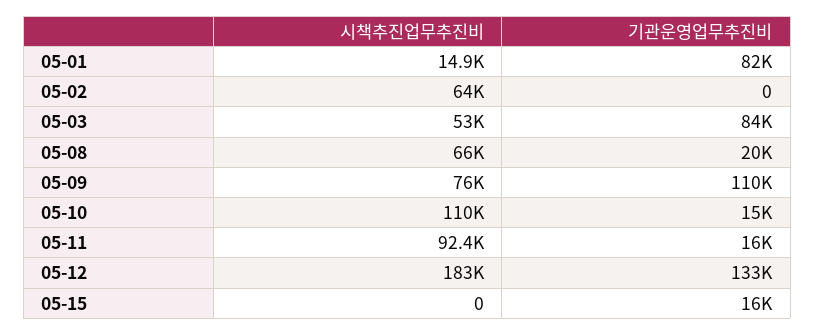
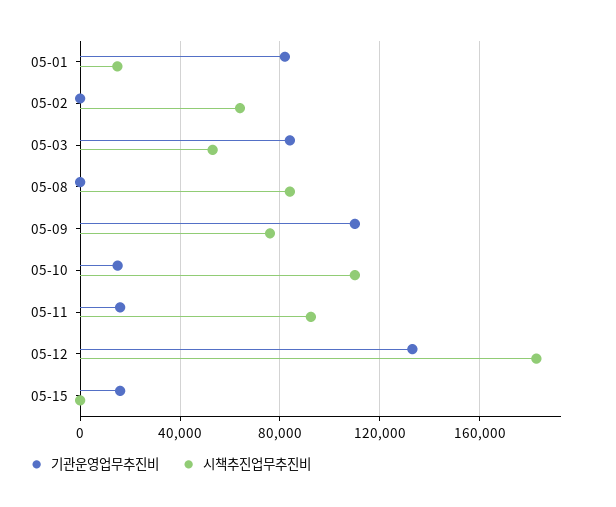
  {
    "시책추진업무추진비": {
      "05-01": 14900,
      "05-02": 64000,
      "05-03": 53000,
-     "05-08": 66000,
+     "05-08": 85000,
      "05-09": 76000,
      "05-10": 110000,
      "05-11": 92400,
      "05-12": 183000,
      "05-15": 0
    },
    "기관운영업무추진비": {
      "05-01": 82000,
      "05-02": 0,
      "05-03": 84000,
-     "05-08": 20000,
+     "05-08": 0,
      "05-09": 110000,
      "05-10": 15000,
      "05-11": 16000,
      "05-12": 133000,
      "05-15": 16000
    }
  }

